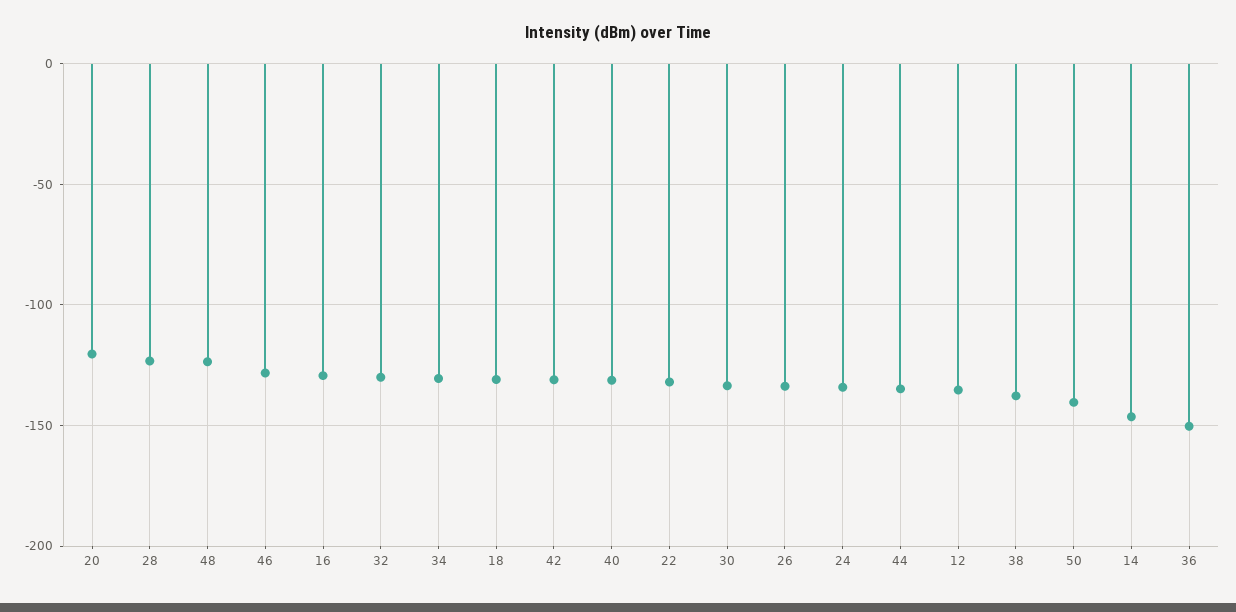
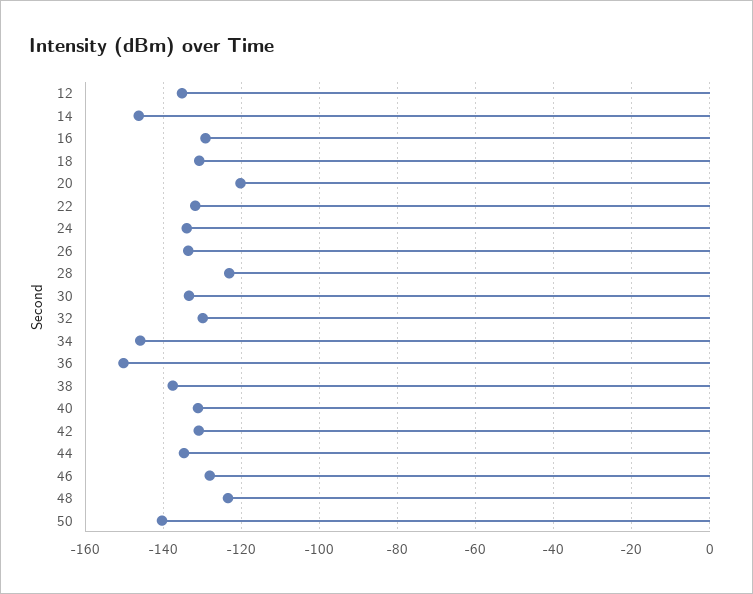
  {
    "20": -120,
    "28": -124,
    "48": -124,
    "46": -128,
    "16": -130,
    "32": -130,
-   "34": -130,
+   "34": -146,
    "18": -130,
    "42": -132,
    "40": -132,
    "22": -132,
    "30": -134,
    "26": -134,
    "24": -134,
    "44": -134,
    "12": -136,
    "38": -138,
    "50": -140,
    "14": -146,
    "36": -150
  }

